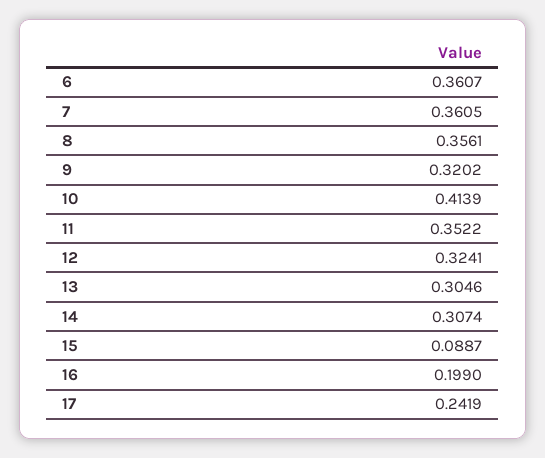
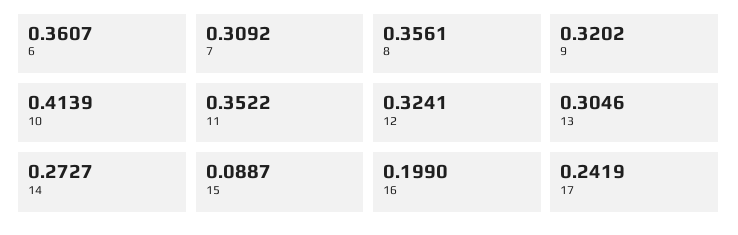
  {
    "6": 0.3607,
-   "7": 0.3605,
+   "7": 0.3092,
    "8": 0.3561,
    "9": 0.3202,
    "10": 0.4139,
    "11": 0.3522,
    "12": 0.3241,
    "13": 0.3046,
-   "14": 0.3074,
+   "14": 0.2727,
    "15": 0.0887,
    "16": 0.199,
    "17": 0.2419
  }

